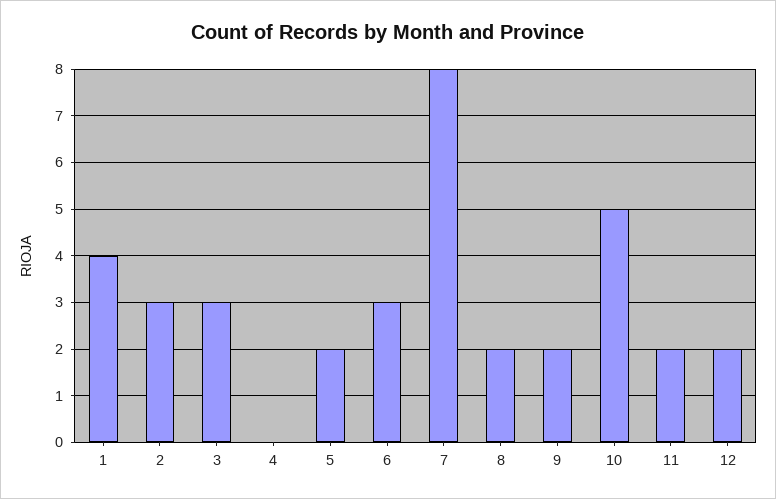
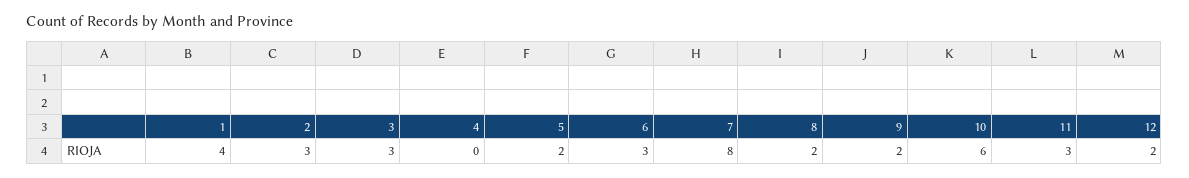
  {
    "1": 4,
    "2": 3,
    "3": 3,
    "4": 0,
    "5": 2,
    "6": 3,
    "7": 8,
    "8": 2,
    "9": 2,
-   "10": 5,
+   "10": 6,
-   "11": 2,
+   "11": 3,
    "12": 2
  }

